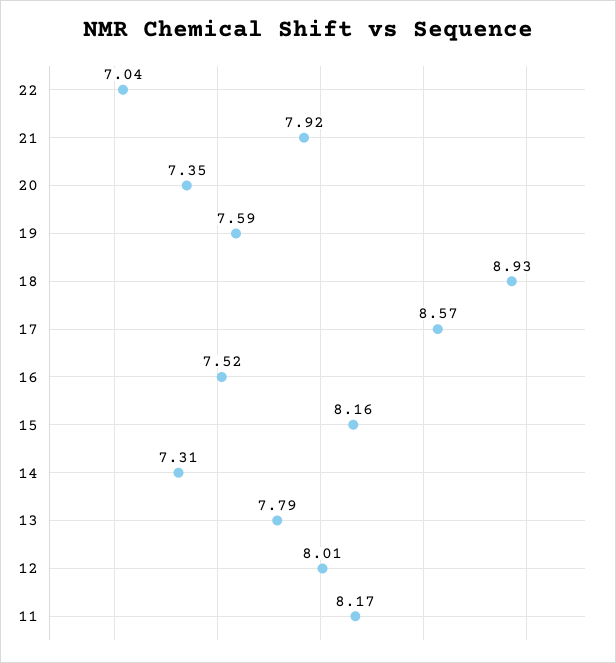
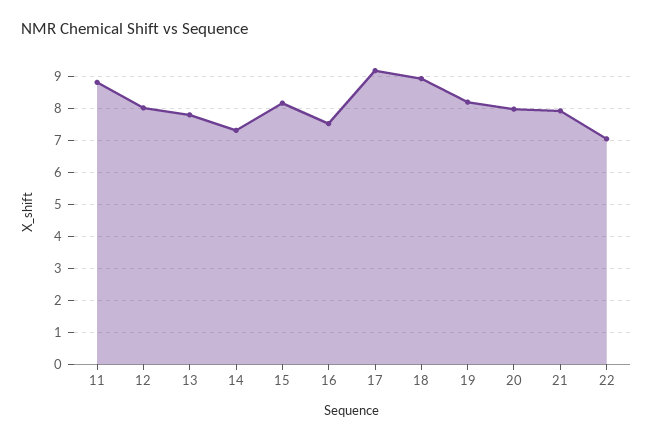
  {
    "22": 7.04,
    "21": 7.92,
-   "20": 7.35,
+   "20": 8,
-   "19": 7.59,
+   "19": 8.2,
    "18": 8.93,
-   "17": 8.57,
+   "17": 9.2,
    "16": 7.52,
    "15": 8.16,
    "14": 7.31,
    "13": 7.79,
    "12": 8.01,
-   "11": 8.17
+   "11": 8.8
  }

